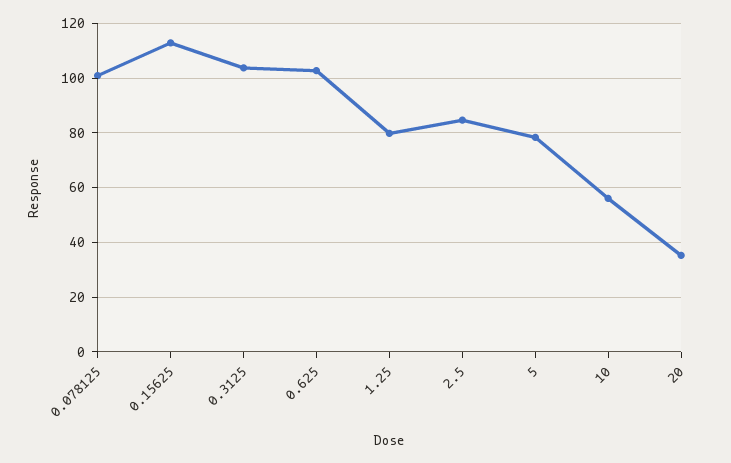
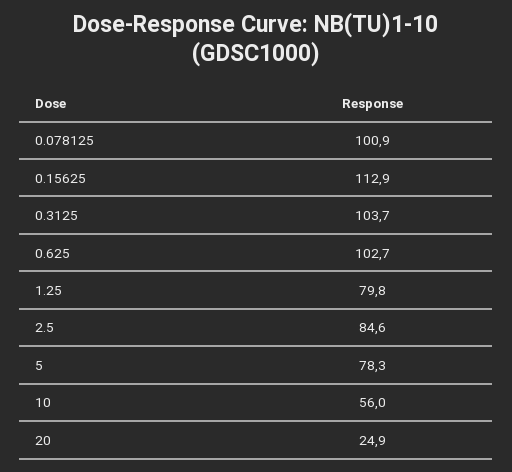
  {
    "0.078125": 100.9,
    "0.15625": 112.9,
    "0.3125": 103.7,
    "0.625": 102.7,
    "1.25": 79.8,
    "2.5": 84.6,
    "5": 78.3,
    "10": 56,
-   "20": 35
+   "20": 24.9
  }

